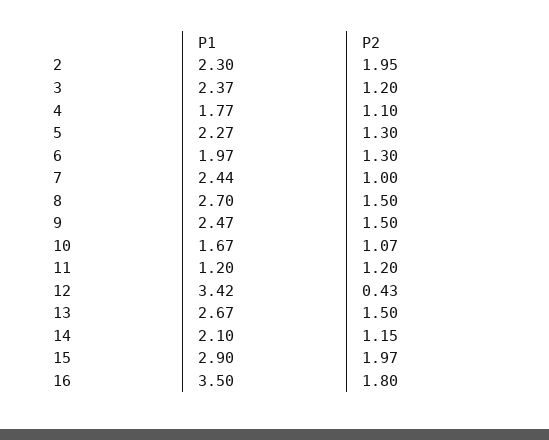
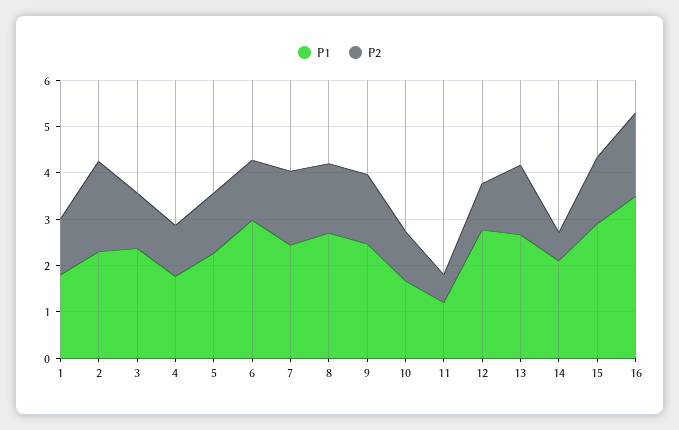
  {
    "P1": {
      "2": 2.3,
      "3": 2.37,
      "4": 1.77,
      "5": 2.27,
-     "6": 1.97,
+     "6": 3,
      "7": 2.44,
      "8": 2.7,
      "9": 2.47,
      "10": 1.67,
      "11": 1.2,
-     "12": 3.42,
+     "12": 2.8,
      "13": 2.67,
      "14": 2.1,
      "15": 2.9,
-     "16": 3.5
+     "16": 3.5,
+     "1": 1.8
    },
    "P2": {
      "2": 1.95,
      "3": 1.2,
      "4": 1.1,
      "5": 1.3,
      "6": 1.3,
-     "7": 1,
+     "7": 1.6,
      "8": 1.5,
      "9": 1.5,
      "10": 1.07,
-     "11": 1.2,
+     "11": 0.6,
-     "12": 0.43,
+     "12": 1,
      "13": 1.5,
-     "14": 1.15,
+     "14": 0.6,
-     "15": 1.97,
+     "15": 1.4,
-     "16": 1.8
+     "16": 1.8,
+     "1": 1.2
    }
  }

